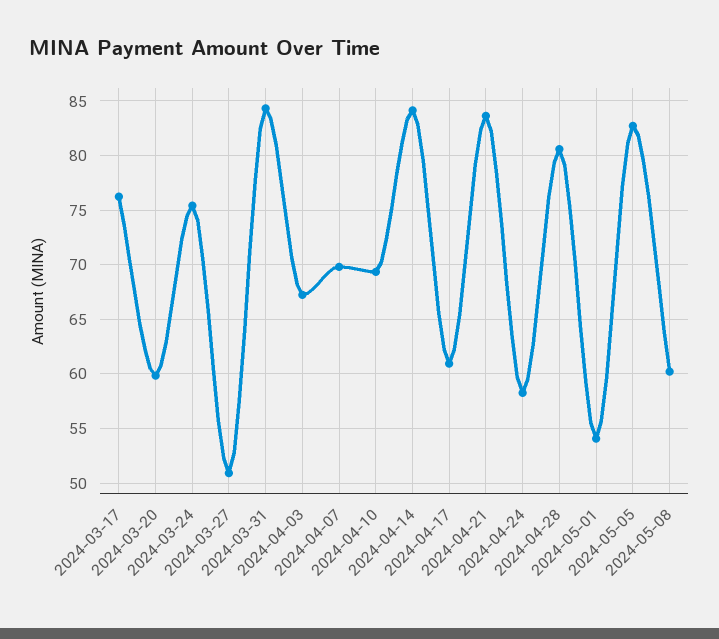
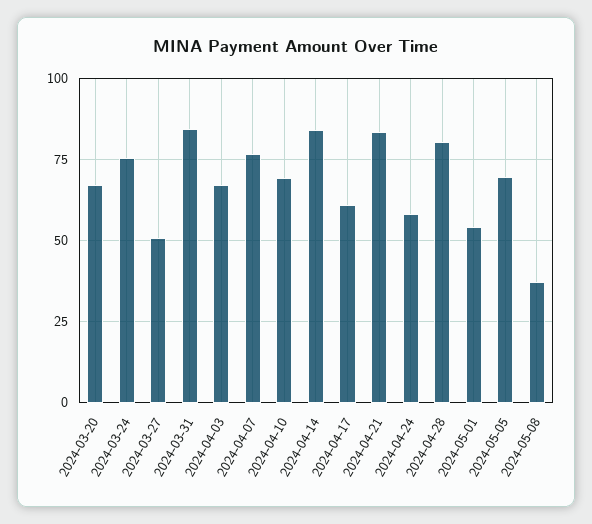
  {
-   "2024-03-17": 76,
-   "2024-03-20": 60,
+   "2024-03-20": 67.5,
    "2024-03-24": 75,
    "2024-03-27": 51,
    "2024-03-31": 84,
    "2024-04-03": 67,
-   "2024-04-07": 70,
+   "2024-04-07": 77.5,
    "2024-04-10": 69,
    "2024-04-14": 84,
    "2024-04-17": 61,
    "2024-04-21": 84,
    "2024-04-24": 58,
    "2024-04-28": 81,
    "2024-05-01": 54,
-   "2024-05-05": 83,
+   "2024-05-05": 70,
-   "2024-05-08": 60
+   "2024-05-08": 37.5
  }

